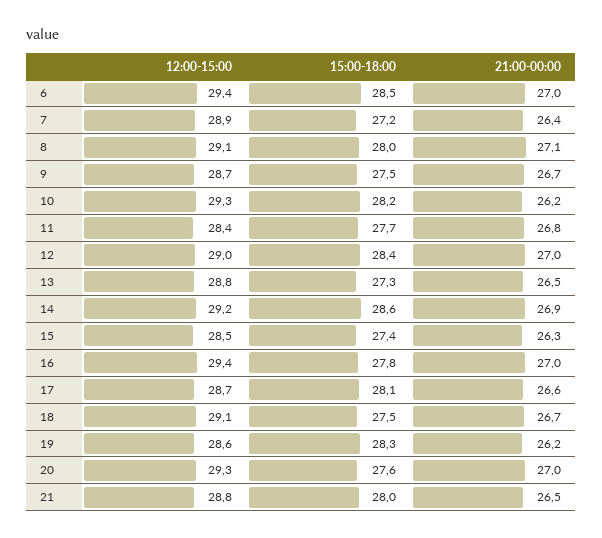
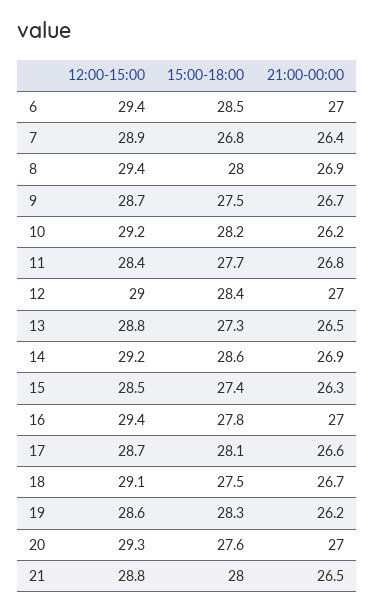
  {
    "12:00-15:00": {
      "6": 29.4,
      "7": 28.9,
-     "8": 29.1,
+     "8": 29.4,
      "9": 28.7,
-     "10": 29.3,
+     "10": 29.2,
      "11": 28.4,
      "12": 29,
      "13": 28.8,
      "14": 29.2,
      "15": 28.5,
      "16": 29.4,
      "17": 28.7,
      "18": 29.1,
      "19": 28.6,
      "20": 29.3,
      "21": 28.8
    },
    "15:00-18:00": {
      "6": 28.5,
-     "7": 27.2,
+     "7": 26.8,
      "8": 28,
      "9": 27.5,
      "10": 28.2,
      "11": 27.7,
      "12": 28.4,
      "13": 27.3,
      "14": 28.6,
      "15": 27.4,
      "16": 27.8,
      "17": 28.1,
      "18": 27.5,
      "19": 28.3,
      "20": 27.6,
      "21": 28
    },
    "21:00-00:00": {
      "6": 27,
      "7": 26.4,
-     "8": 27.1,
+     "8": 26.9,
      "9": 26.7,
      "10": 26.2,
      "11": 26.8,
      "12": 27,
      "13": 26.5,
      "14": 26.9,
      "15": 26.3,
      "16": 27,
      "17": 26.6,
      "18": 26.7,
      "19": 26.2,
      "20": 27,
      "21": 26.5
    }
  }

